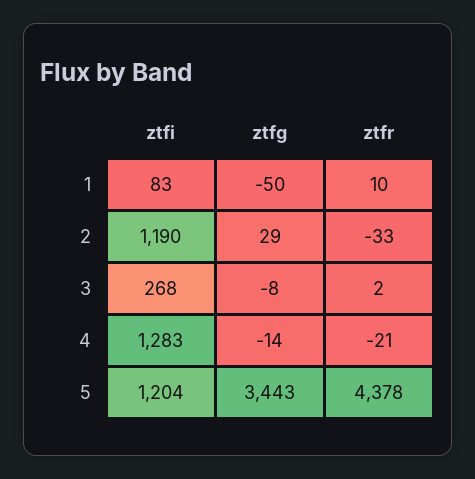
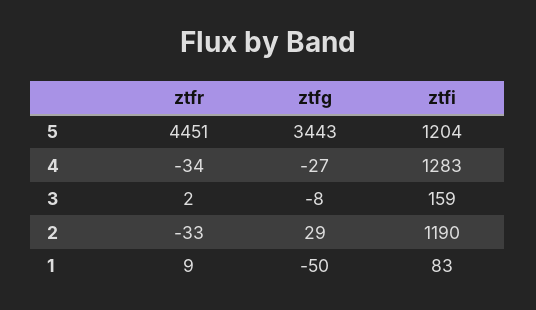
  {
    "ztfi": {
      "1": 83,
      "2": 1190,
-     "3": 268,
+     "3": 159,
      "4": 1283,
      "5": 1204
    },
    "ztfg": {
      "1": -50,
      "2": 29,
      "3": -8,
-     "4": -14,
+     "4": -27,
      "5": 3443
    },
    "ztfr": {
-     "1": 10,
+     "1": 9,
      "2": -33,
      "3": 2,
-     "4": -21,
+     "4": -34,
-     "5": 4378
+     "5": 4451
    }
  }

